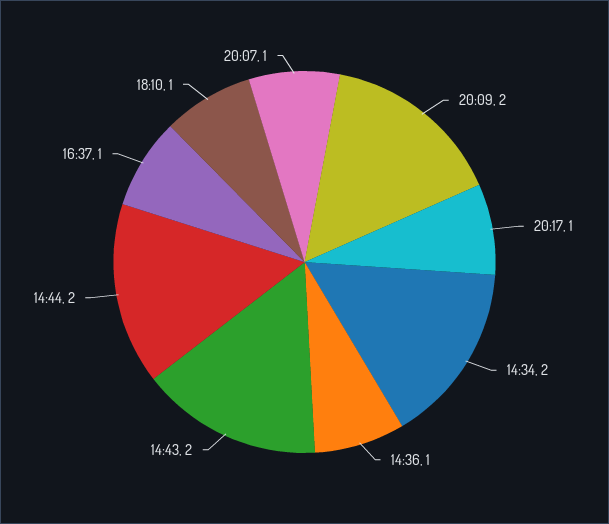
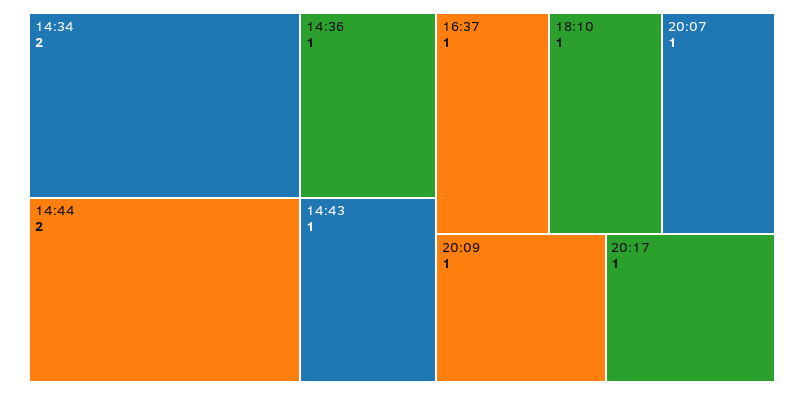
  {
-   "20:09": 2,
+   "20:09": 1,
    "20:17": 1,
    "14:34": 2,
    "14:36": 1,
-   "14:43": 2,
+   "14:43": 1,
    "14:44": 2,
    "16:37": 1,
    "18:10": 1,
    "20:07": 1
  }

